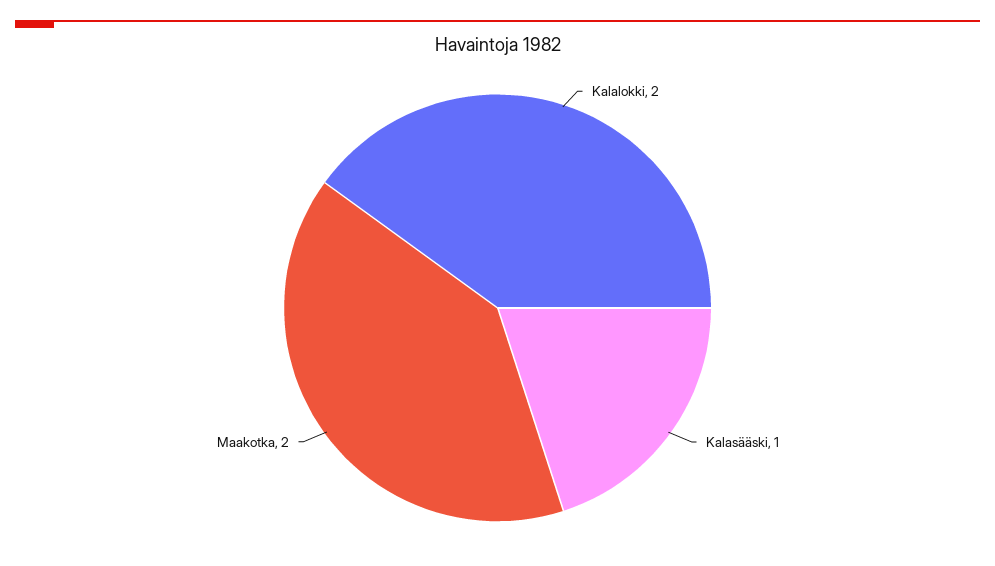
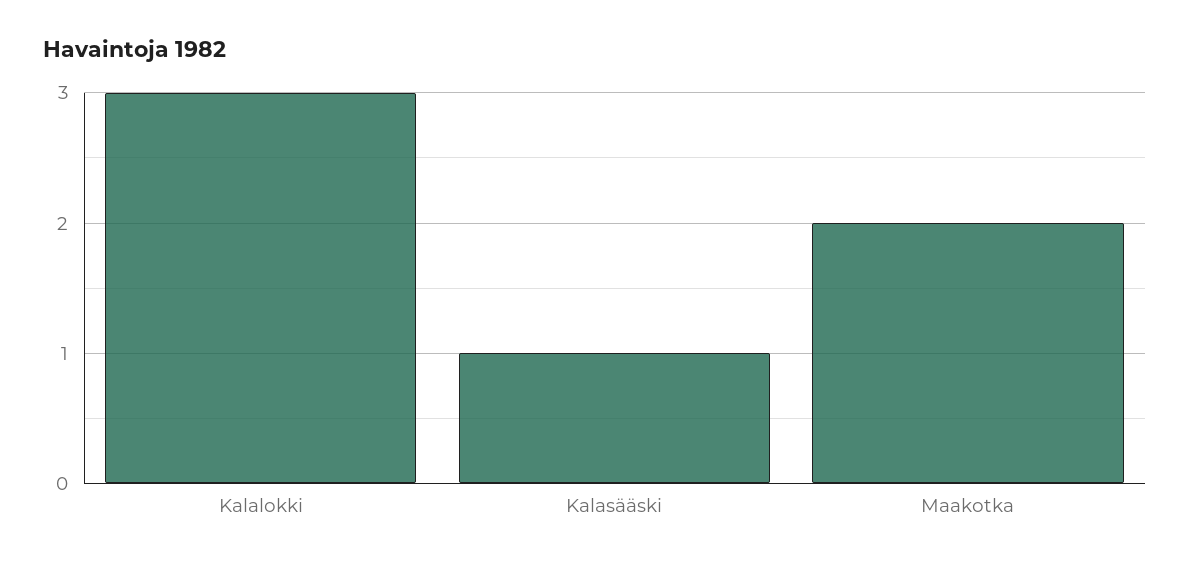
  {
-   "Kalalokki": 2,
+   "Kalalokki": 3,
    "Kalasääski": 1,
    "Maakotka": 2
  }

